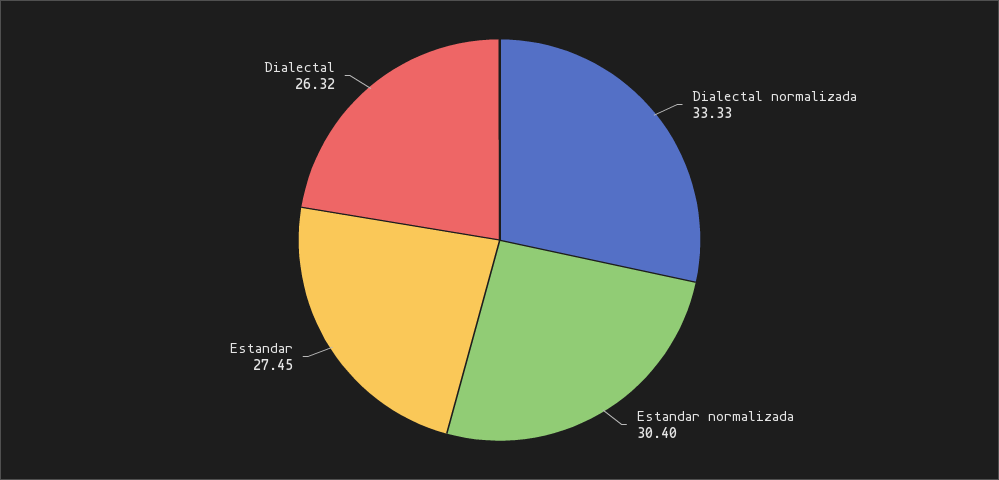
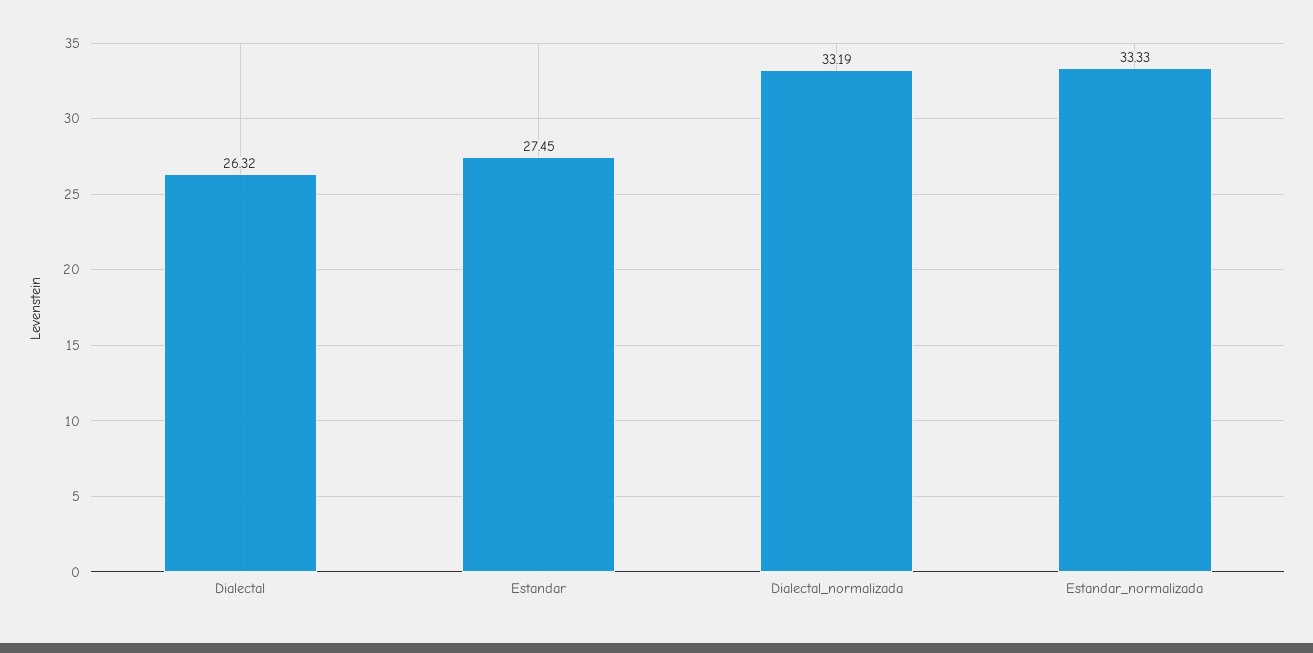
  {
-   "Dialectal normalizada": 33.33,
+   "Dialectal normalizada": 33.19,
-   "Estandar normalizada": 30.4,
+   "Estandar normalizada": 33.33,
    "Estandar": 27.45,
    "Dialectal": 26.32
  }

